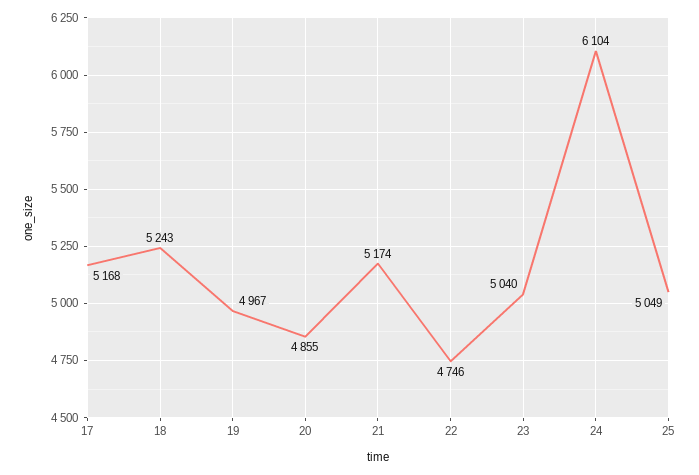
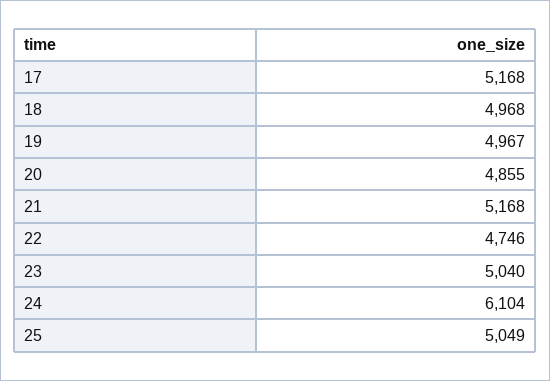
  {
    "17": 5168,
-   "18": 5243,
+   "18": 4968,
    "19": 4967,
    "20": 4855,
-   "21": 5174,
+   "21": 5168,
    "22": 4746,
    "23": 5040,
    "24": 6104,
    "25": 5049
  }

